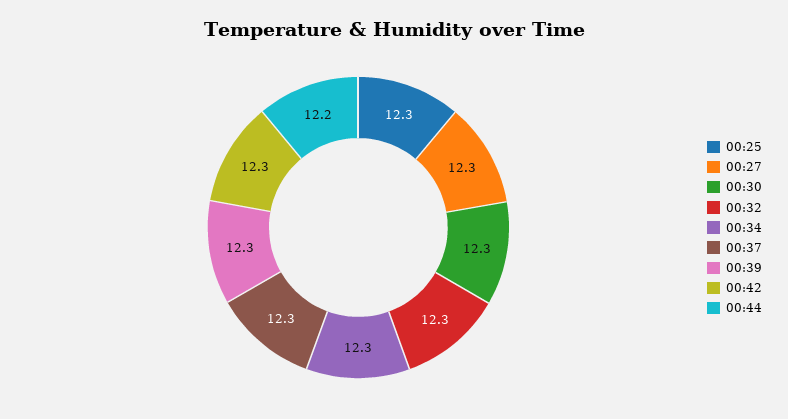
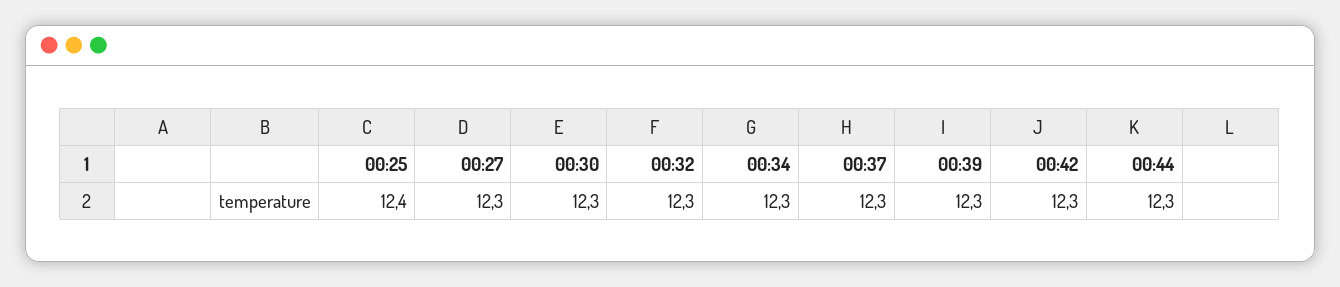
  {
-   "00:25": 12.3,
+   "00:25": 12.4,
    "00:27": 12.3,
    "00:30": 12.3,
    "00:32": 12.3,
    "00:34": 12.3,
    "00:37": 12.3,
    "00:39": 12.3,
    "00:42": 12.3,
-   "00:44": 12.2
+   "00:44": 12.3
  }

